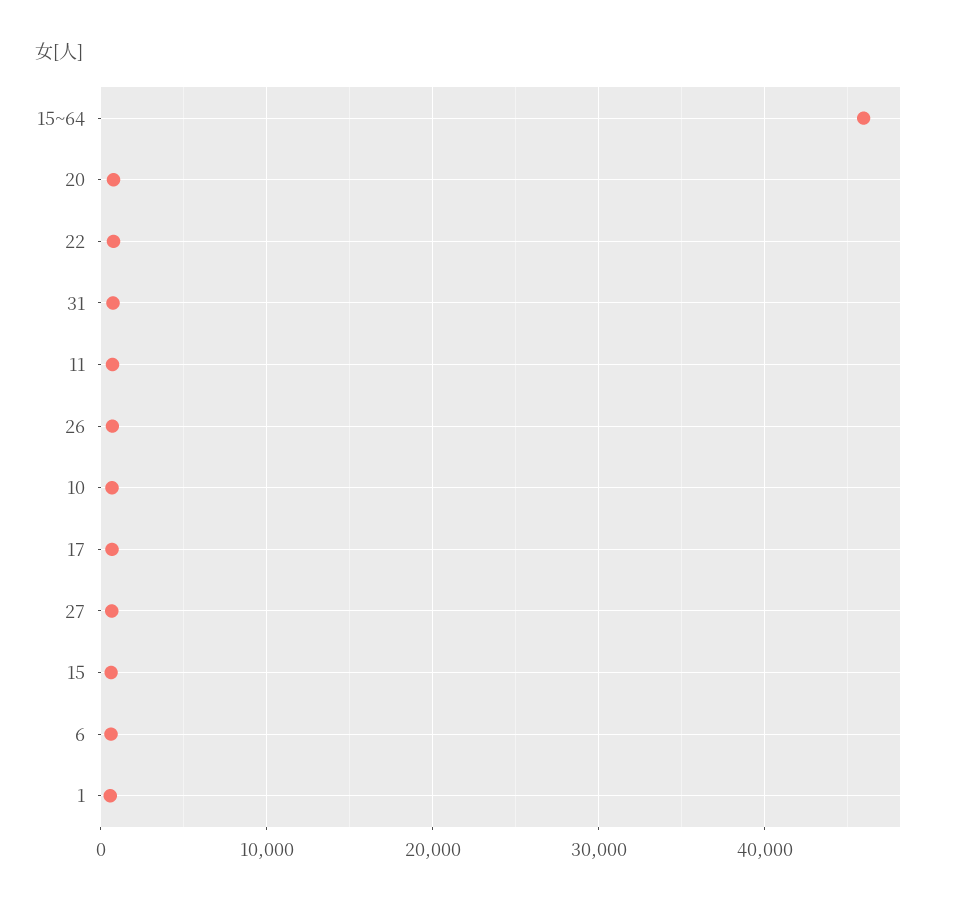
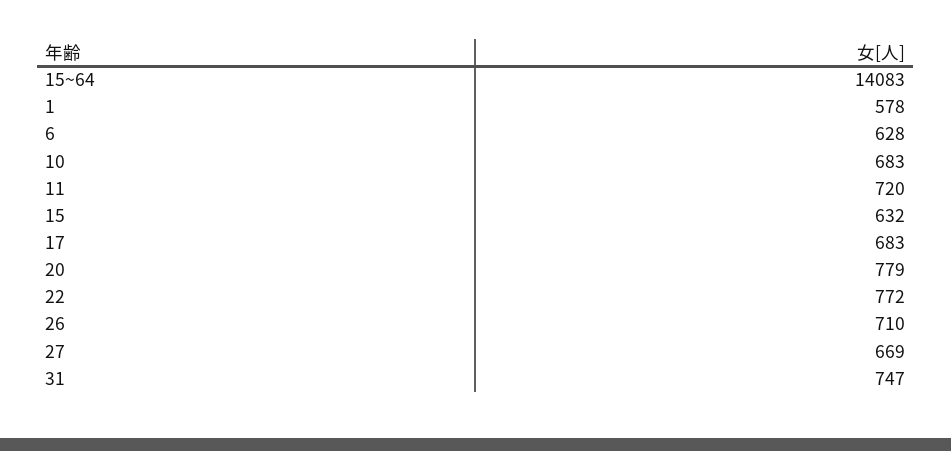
  {
-   "15~64": 46000,
+   "15~64": 14083,
    "20": 779,
    "22": 772,
    "31": 747,
    "11": 720,
    "26": 710,
    "10": 683,
    "17": 683,
    "27": 669,
    "15": 632,
    "6": 628,
    "1": 578
  }

